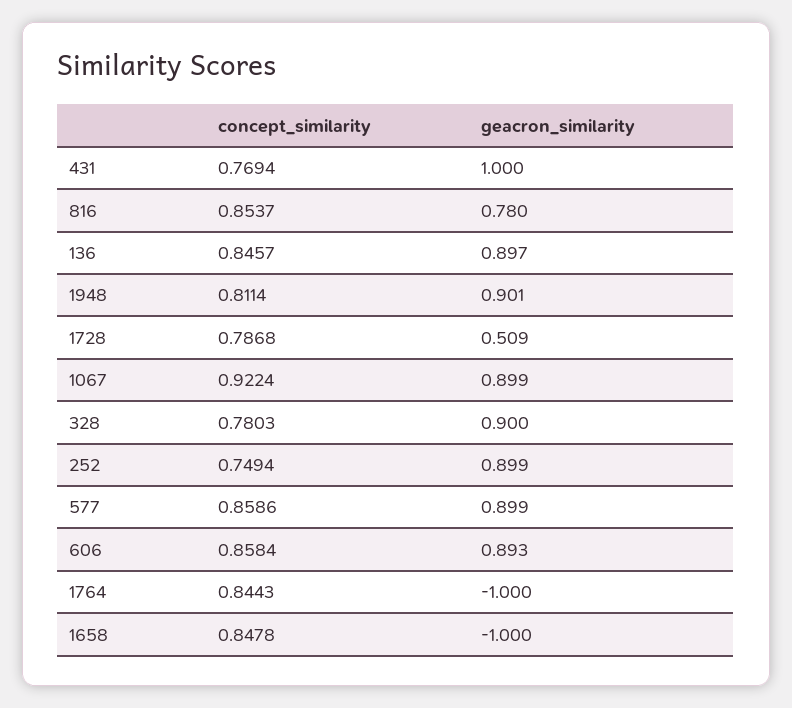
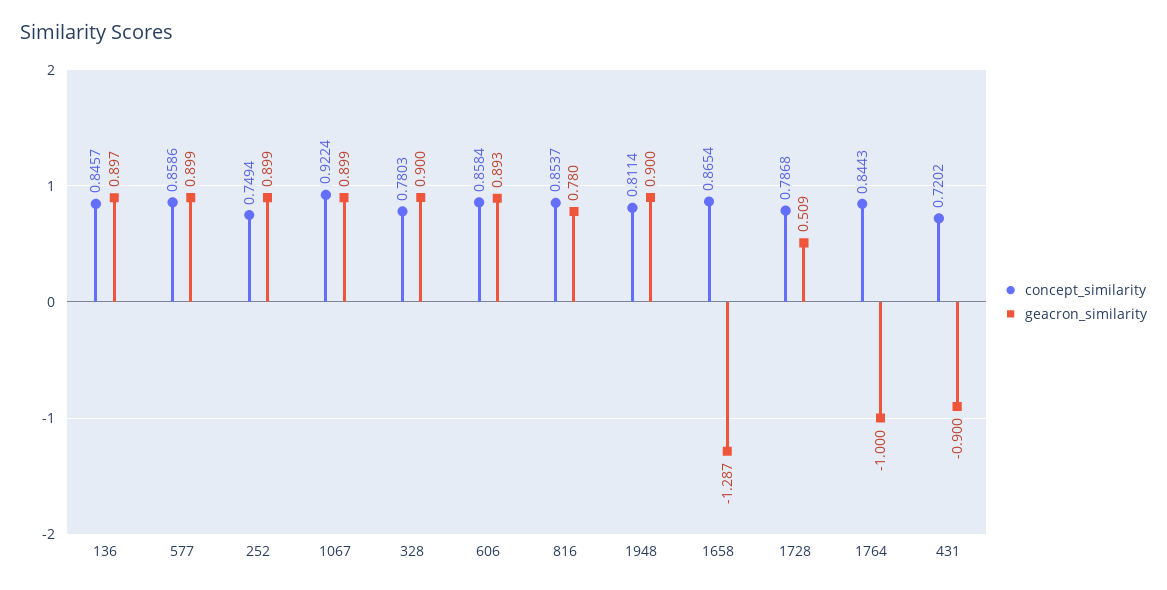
  {
    "concept_similarity": {
-     "431": 0.7694,
+     "431": 0.7202,
      "816": 0.8537,
      "136": 0.8457,
      "1948": 0.8114,
      "1728": 0.7868,
      "1067": 0.9224,
      "328": 0.7803,
      "252": 0.7494,
      "577": 0.8586,
      "606": 0.8584,
      "1764": 0.8443,
-     "1658": 0.8478
+     "1658": 0.8654
    },
    "geacron_similarity": {
-     "431": 1,
+     "431": -0.9,
      "816": 0.78,
      "136": 0.897,
-     "1948": 0.901,
+     "1948": 0.9,
      "1728": 0.509,
      "1067": 0.899,
      "328": 0.9,
      "252": 0.899,
      "577": 0.899,
      "606": 0.893,
      "1764": -1,
-     "1658": -1
+     "1658": -1.287
    }
  }

